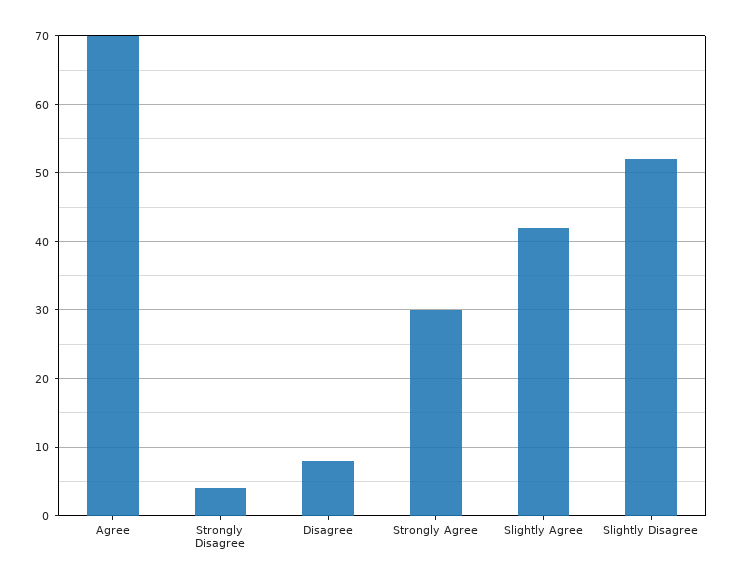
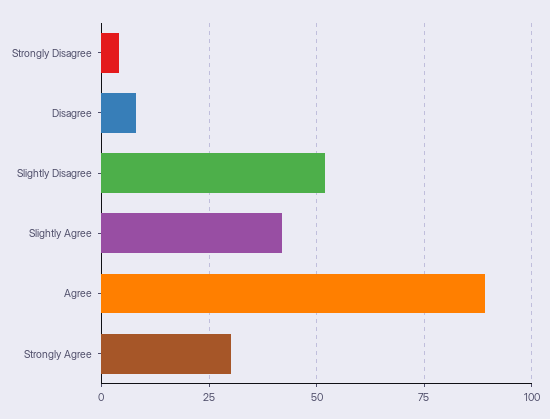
  {
-   "Agree": 70,
+   "Agree": 90,
    "Strongly Disagree": 4,
    "Disagree": 8,
    "Strongly Agree": 30,
    "Slightly Agree": 42,
    "Slightly Disagree": 52
  }

